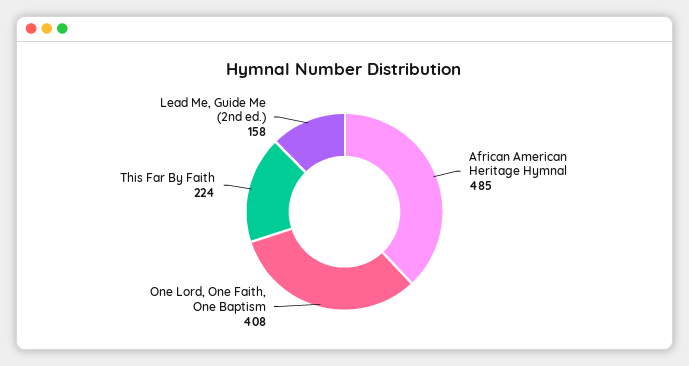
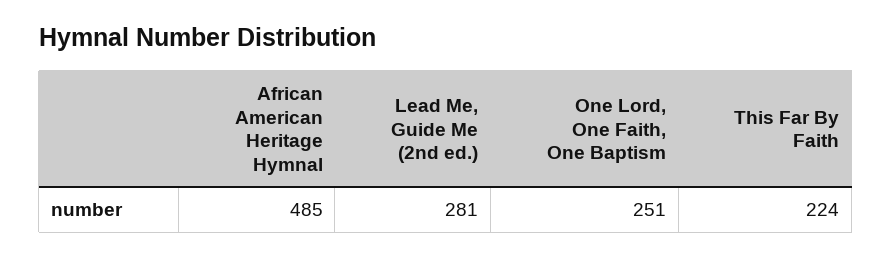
  {
    "African American Heritage Hymnal": 485,
-   "One Lord, One Faith, One Baptism": 408,
+   "One Lord, One Faith, One Baptism": 251,
    "This Far By Faith": 224,
-   "Lead Me, Guide Me (2nd ed.)": 158
+   "Lead Me, Guide Me (2nd ed.)": 281
  }

